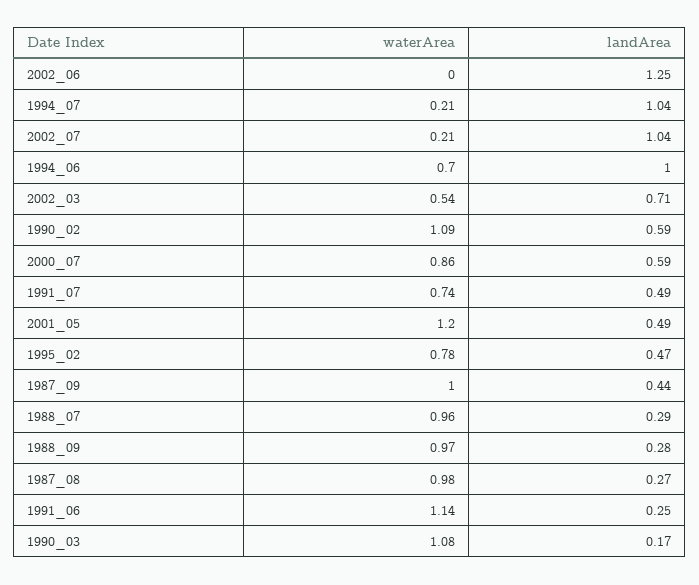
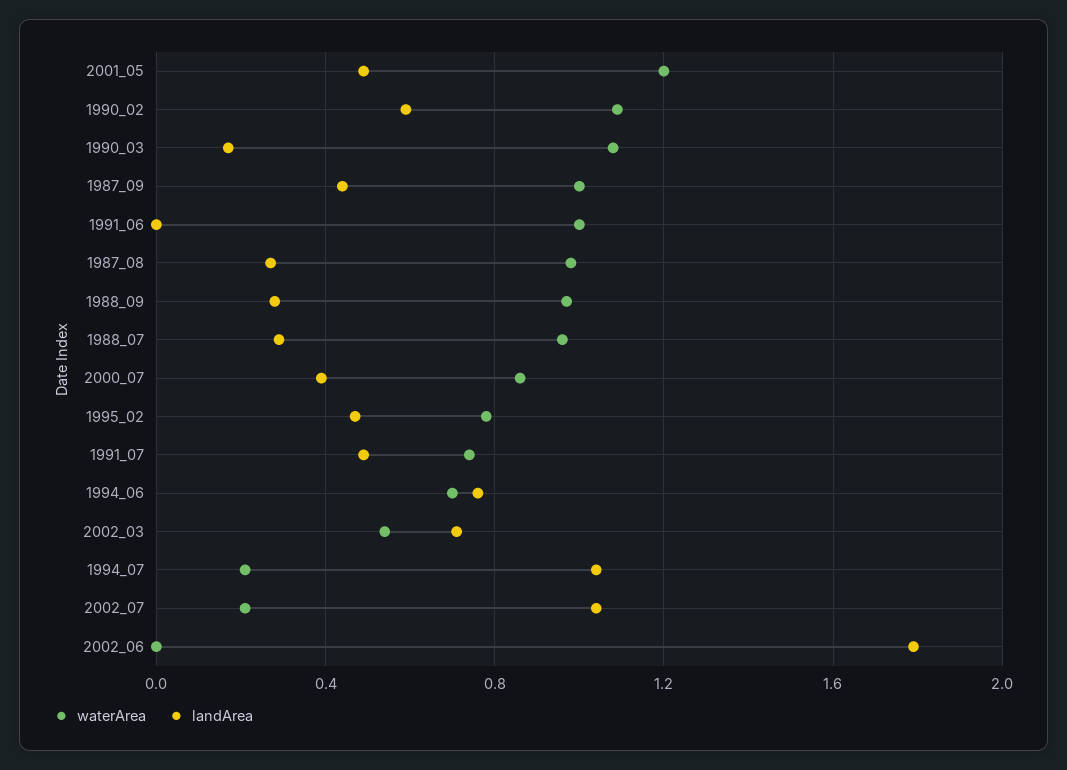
  {
    "waterArea": {
      "2002_06": 0,
      "1994_07": 0.21,
      "2002_07": 0.21,
      "1994_06": 0.7,
      "2002_03": 0.54,
      "1990_02": 1.09,
      "2000_07": 0.86,
      "1991_07": 0.74,
      "2001_05": 1.2,
      "1995_02": 0.78,
      "1987_09": 1,
      "1988_07": 0.96,
      "1988_09": 0.97,
      "1987_08": 0.98,
-     "1991_06": 1.14,
+     "1991_06": 1,
      "1990_03": 1.08
    },
    "landArea": {
-     "2002_06": 1.25,
+     "2002_06": 1.8,
      "1994_07": 1.04,
      "2002_07": 1.04,
-     "1994_06": 1,
+     "1994_06": 0.75,
      "2002_03": 0.71,
      "1990_02": 0.59,
-     "2000_07": 0.59,
+     "2000_07": 0.4,
      "1991_07": 0.49,
      "2001_05": 0.49,
      "1995_02": 0.47,
      "1987_09": 0.44,
      "1988_07": 0.29,
      "1988_09": 0.28,
      "1987_08": 0.27,
-     "1991_06": 0.25,
+     "1991_06": 0,
      "1990_03": 0.17
    }
  }

